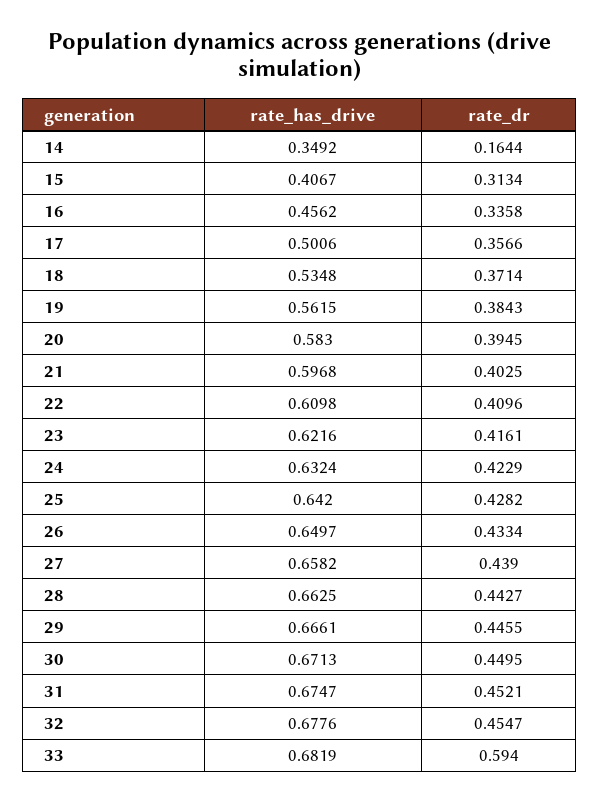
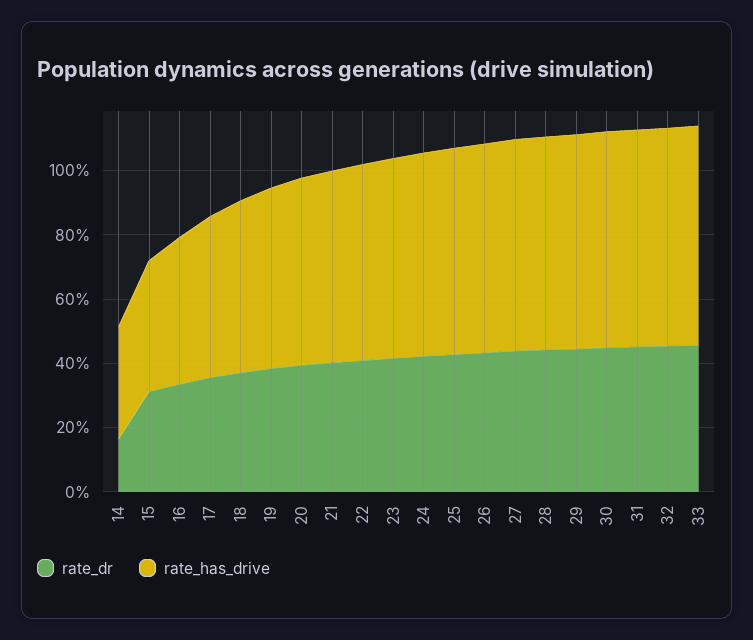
  {
    "rate_has_drive": {
      "14": 0.3492,
      "15": 0.4067,
      "16": 0.4562,
      "17": 0.5006,
      "18": 0.5348,
      "19": 0.5615,
      "20": 0.583,
      "21": 0.5968,
      "22": 0.6098,
      "23": 0.6216,
      "24": 0.6324,
      "25": 0.642,
      "26": 0.6497,
      "27": 0.6582,
      "28": 0.6625,
      "29": 0.6661,
      "30": 0.6713,
      "31": 0.6747,
      "32": 0.6776,
      "33": 0.6819
    },
    "rate_dr": {
      "14": 0.1644,
      "15": 0.3134,
      "16": 0.3358,
      "17": 0.3566,
      "18": 0.3714,
      "19": 0.3843,
      "20": 0.3945,
      "21": 0.4025,
      "22": 0.4096,
      "23": 0.4161,
      "24": 0.4229,
      "25": 0.4282,
      "26": 0.4334,
      "27": 0.439,
      "28": 0.4427,
      "29": 0.4455,
      "30": 0.4495,
      "31": 0.4521,
      "32": 0.4547,
-     "33": 0.594
+     "33": 0.45
    }
  }

